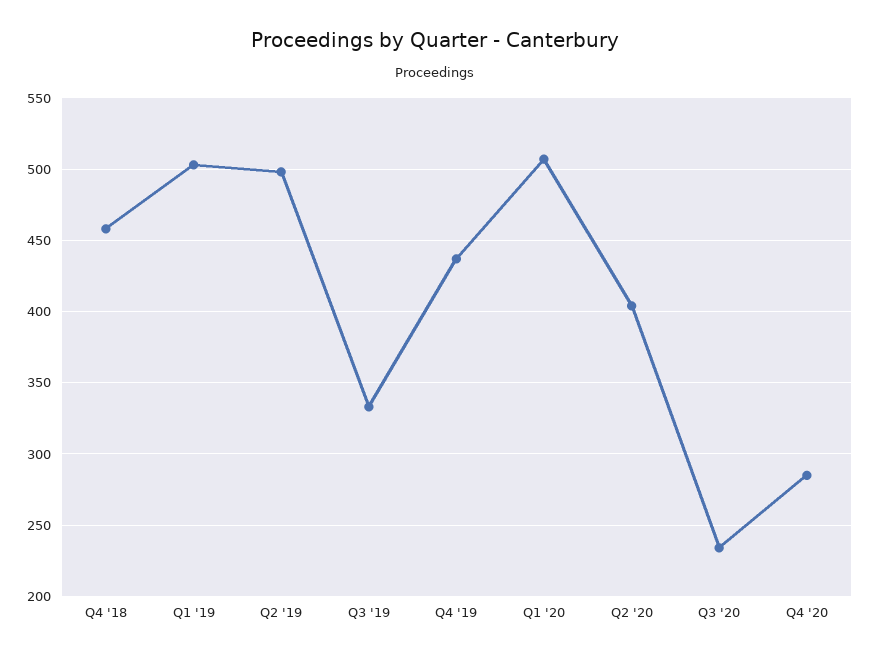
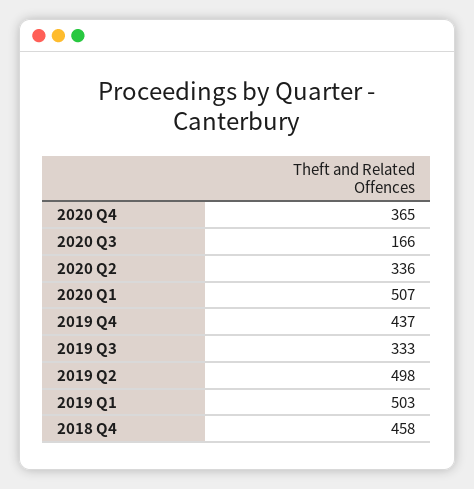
  {
    "Q4 '18": 458,
    "Q1 '19": 503,
    "Q2 '19": 498,
    "Q3 '19": 333,
    "Q4 '19": 437,
    "Q1 '20": 507,
-   "Q2 '20": 405,
+   "Q2 '20": 336,
-   "Q3 '20": 235,
+   "Q3 '20": 166,
-   "Q4 '20": 285
+   "Q4 '20": 365
  }

